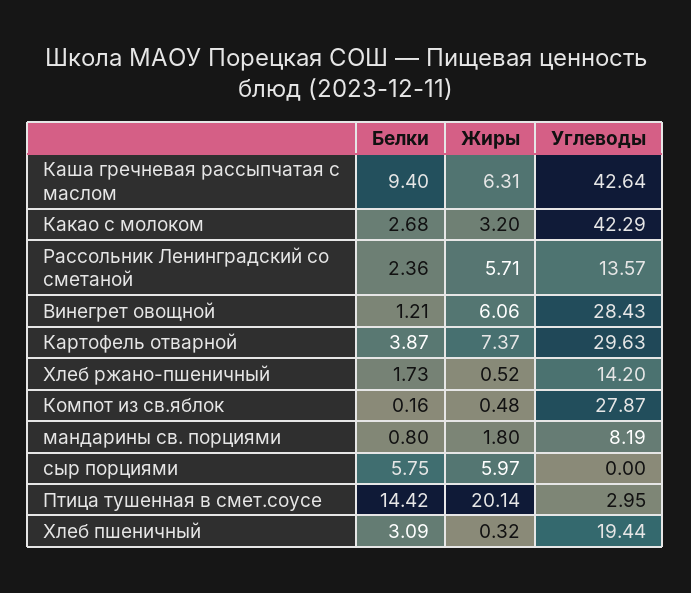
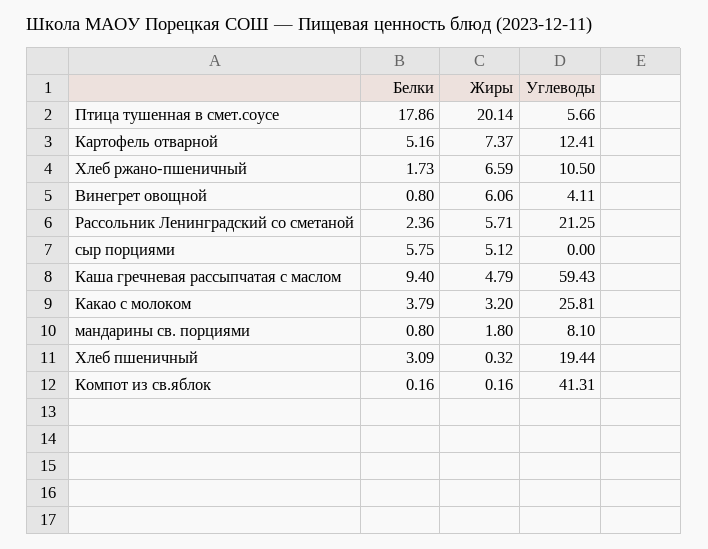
  {
    "Белки": {
      "Каша гречневая рассыпчатая с маслом": 9.4,
-     "Какао с молоком": 2.68,
+     "Какао с молоком": 3.79,
      "Рассольник Ленинградский со сметаной": 2.36,
-     "Винегрет овощной": 1.21,
+     "Винегрет овощной": 0.8,
-     "Картофель отварной": 3.87,
+     "Картофель отварной": 5.16,
      "Хлеб ржано-пшеничный": 1.73,
      "Компот из св.яблок": 0.16,
      "мандарины св. порциями": 0.8,
      "сыр порциями": 5.75,
-     "Птица тушенная в смет.соусе": 14.42,
+     "Птица тушенная в смет.соусе": 17.86,
      "Хлеб пшеничный": 3.09
    },
    "Жиры": {
-     "Каша гречневая рассыпчатая с маслом": 6.31,
+     "Каша гречневая рассыпчатая с маслом": 4.79,
      "Какао с молоком": 3.2,
      "Рассольник Ленинградский со сметаной": 5.71,
      "Винегрет овощной": 6.06,
      "Картофель отварной": 7.37,
-     "Хлеб ржано-пшеничный": 0.52,
+     "Хлеб ржано-пшеничный": 6.59,
-     "Компот из св.яблок": 0.48,
+     "Компот из св.яблок": 0.16,
      "мандарины св. порциями": 1.8,
-     "сыр порциями": 5.97,
+     "сыр порциями": 5.12,
      "Птица тушенная в смет.соусе": 20.14,
      "Хлеб пшеничный": 0.32
    },
    "Углеводы": {
-     "Каша гречневая рассыпчатая с маслом": 42.64,
+     "Каша гречневая рассыпчатая с маслом": 59.43,
-     "Какао с молоком": 42.29,
+     "Какао с молоком": 25.81,
-     "Рассольник Ленинградский со сметаной": 13.57,
+     "Рассольник Ленинградский со сметаной": 21.25,
-     "Винегрет овощной": 28.43,
+     "Винегрет овощной": 4.11,
-     "Картофель отварной": 29.63,
+     "Картофель отварной": 12.41,
-     "Хлеб ржано-пшеничный": 14.2,
+     "Хлеб ржано-пшеничный": 10.5,
-     "Компот из св.яблок": 27.87,
+     "Компот из св.яблок": 41.31,
-     "мандарины св. порциями": 8.19,
+     "мандарины св. порциями": 8.1,
      "сыр порциями": 0,
-     "Птица тушенная в смет.соусе": 2.95,
+     "Птица тушенная в смет.соусе": 5.66,
      "Хлеб пшеничный": 19.44
    }
  }

